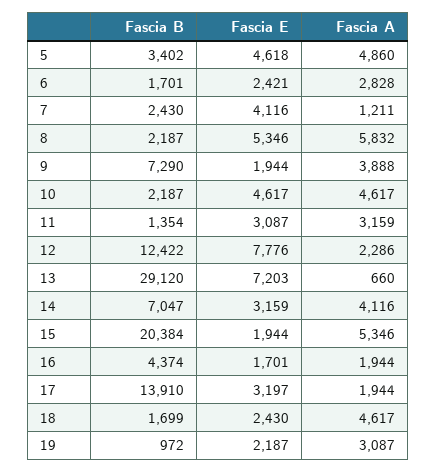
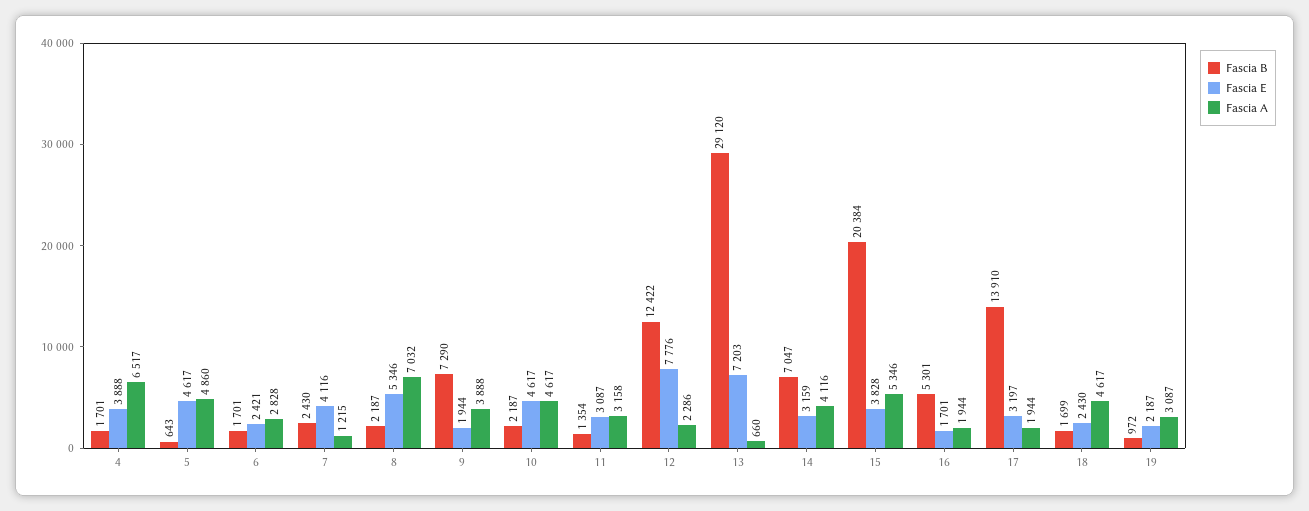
  {
    "Fascia B": {
-     "5": 3402,
+     "5": 643,
      "6": 1701,
      "7": 2430,
      "8": 2187,
      "9": 7290,
      "10": 2187,
      "11": 1354,
      "12": 12422,
      "13": 29120,
      "14": 7047,
      "15": 20384,
-     "16": 4374,
+     "16": 5301,
      "17": 13910,
      "18": 1699,
-     "19": 972
+     "19": 972,
+     "4": 1701
    },
    "Fascia E": {
-     "5": 4618,
+     "5": 4617,
      "6": 2421,
      "7": 4116,
      "8": 5346,
      "9": 1944,
      "10": 4617,
      "11": 3087,
      "12": 7776,
      "13": 7203,
      "14": 3159,
-     "15": 1944,
+     "15": 3828,
      "16": 1701,
      "17": 3197,
      "18": 2430,
-     "19": 2187
+     "19": 2187,
+     "4": 3888
    },
    "Fascia A": {
      "5": 4860,
      "6": 2828,
-     "7": 1211,
+     "7": 1215,
-     "8": 5832,
+     "8": 7032,
      "9": 3888,
      "10": 4617,
-     "11": 3159,
+     "11": 3158,
      "12": 2286,
      "13": 660,
      "14": 4116,
      "15": 5346,
      "16": 1944,
      "17": 1944,
      "18": 4617,
-     "19": 3087
+     "19": 3087,
+     "4": 6517
    }
  }

